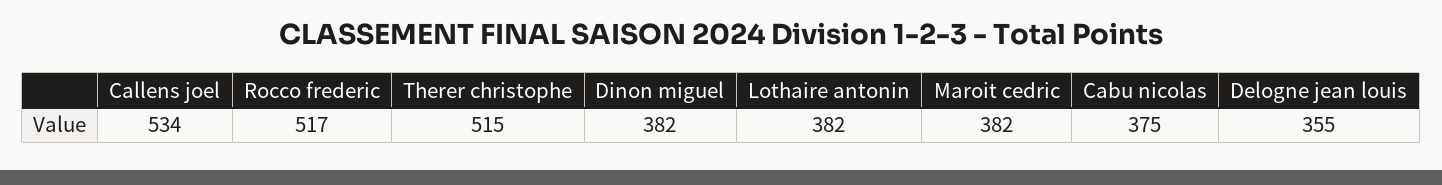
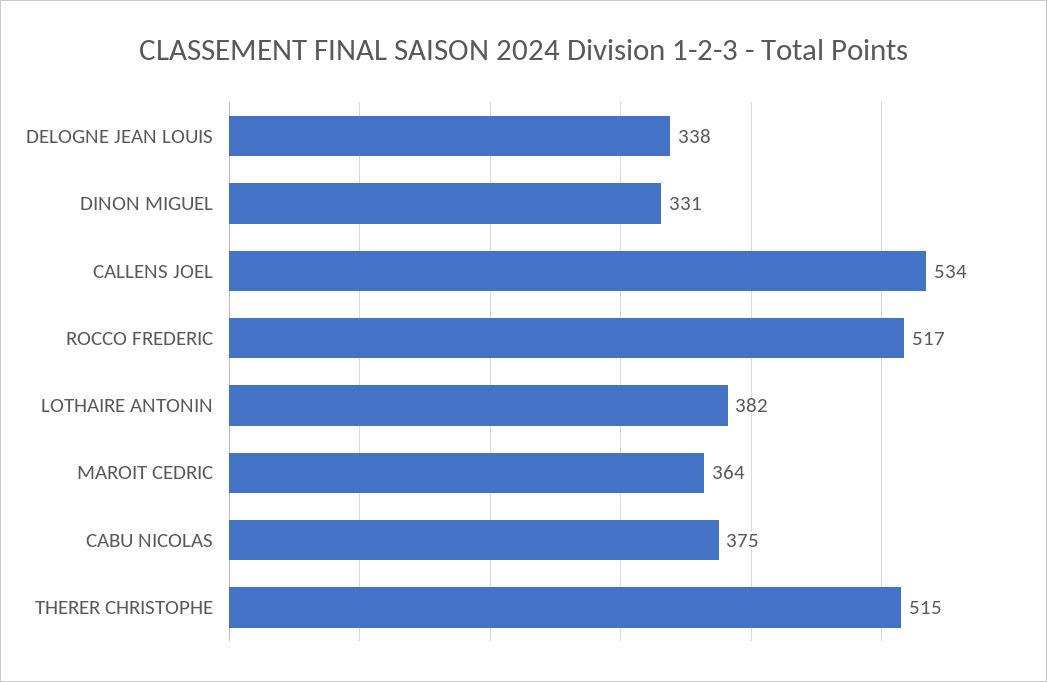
  {
    "Callens joel": 534,
    "Rocco frederic": 517,
    "Therer christophe": 515,
-   "Dinon miguel": 382,
+   "Dinon miguel": 331,
    "Lothaire antonin": 382,
-   "Maroit cedric": 382,
+   "Maroit cedric": 364,
    "Cabu nicolas": 375,
-   "Delogne jean louis": 355
+   "Delogne jean louis": 338
  }

